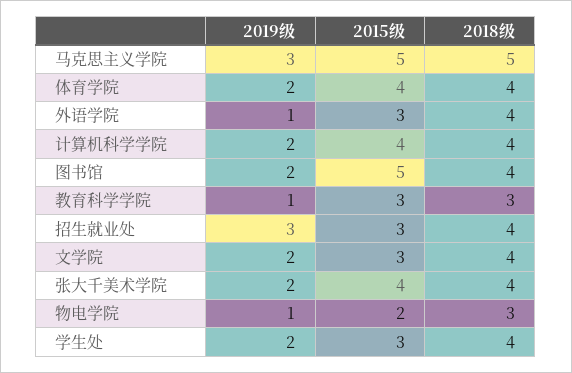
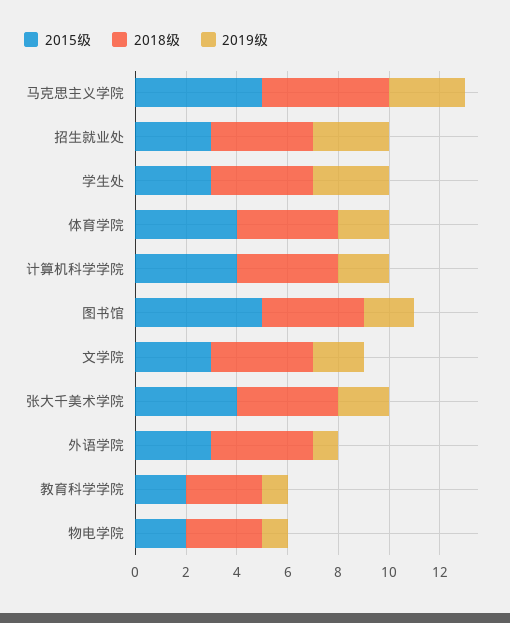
  {
    "2019级": {
      "马克思主义学院": 3,
      "体育学院": 2,
      "外语学院": 1,
      "计算机科学学院": 2,
      "图书馆": 2,
      "教育科学学院": 1,
      "招生就业处": 3,
      "文学院": 2,
      "张大千美术学院": 2,
      "物电学院": 1,
-     "学生处": 2
+     "学生处": 3
    },
    "2015级": {
      "马克思主义学院": 5,
      "体育学院": 4,
      "外语学院": 3,
      "计算机科学学院": 4,
      "图书馆": 5,
-     "教育科学学院": 3,
+     "教育科学学院": 2,
      "招生就业处": 3,
      "文学院": 3,
      "张大千美术学院": 4,
      "物电学院": 2,
      "学生处": 3
    },
    "2018级": {
      "马克思主义学院": 5,
      "体育学院": 4,
      "外语学院": 4,
      "计算机科学学院": 4,
      "图书馆": 4,
      "教育科学学院": 3,
      "招生就业处": 4,
      "文学院": 4,
      "张大千美术学院": 4,
      "物电学院": 3,
      "学生处": 4
    }
  }

